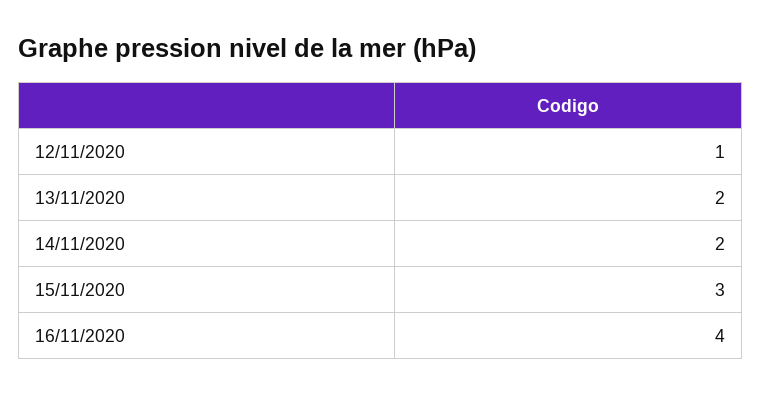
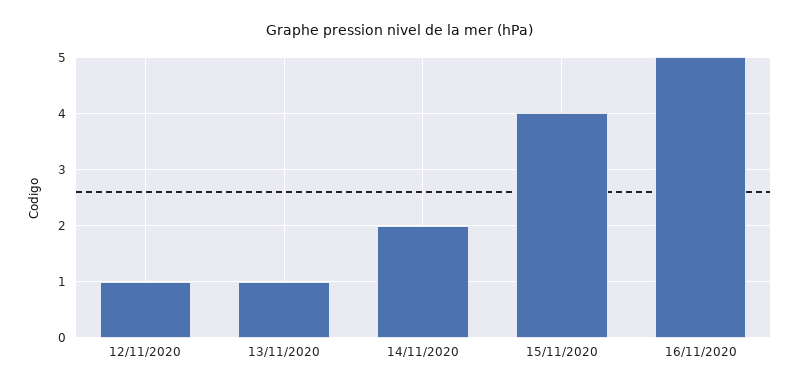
  {
    "12/11/2020": 1,
-   "13/11/2020": 2,
+   "13/11/2020": 1,
    "14/11/2020": 2,
-   "15/11/2020": 3,
+   "15/11/2020": 4,
-   "16/11/2020": 4
+   "16/11/2020": 5
  }

